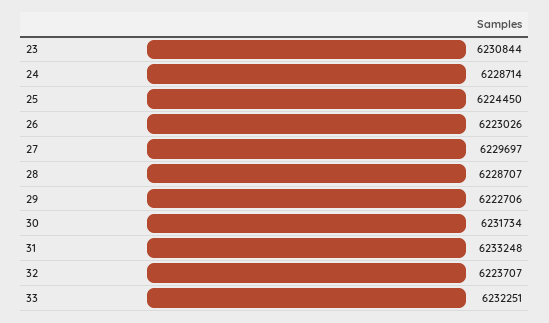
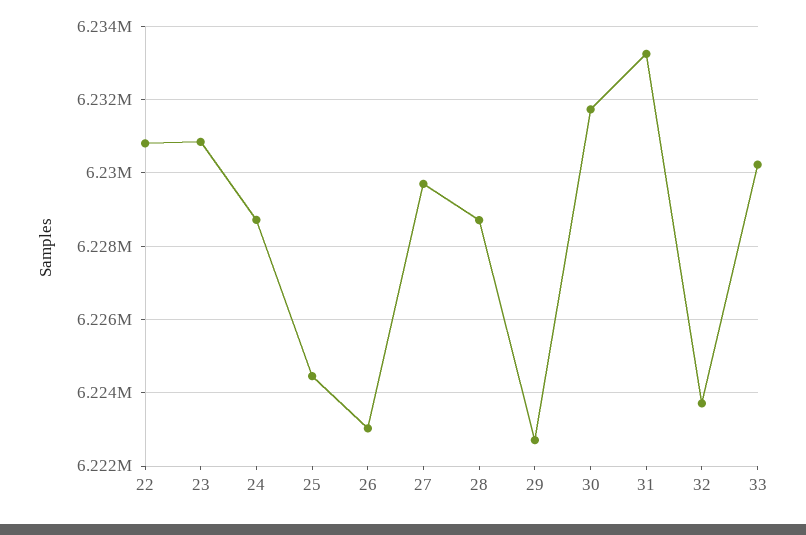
  {
    "23": 6230844,
    "24": 6228714,
    "25": 6224450,
    "26": 6223026,
    "27": 6229697,
    "28": 6228707,
    "29": 6222706,
    "30": 6231734,
    "31": 6233248,
    "32": 6223707,
-   "33": 6232251
+   "33": 6230200,
+   "22": 6230800
  }

